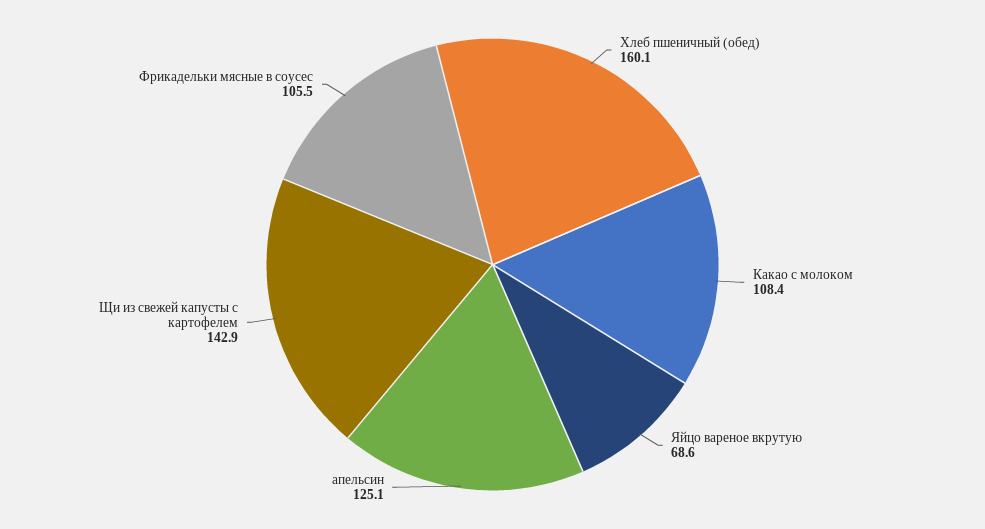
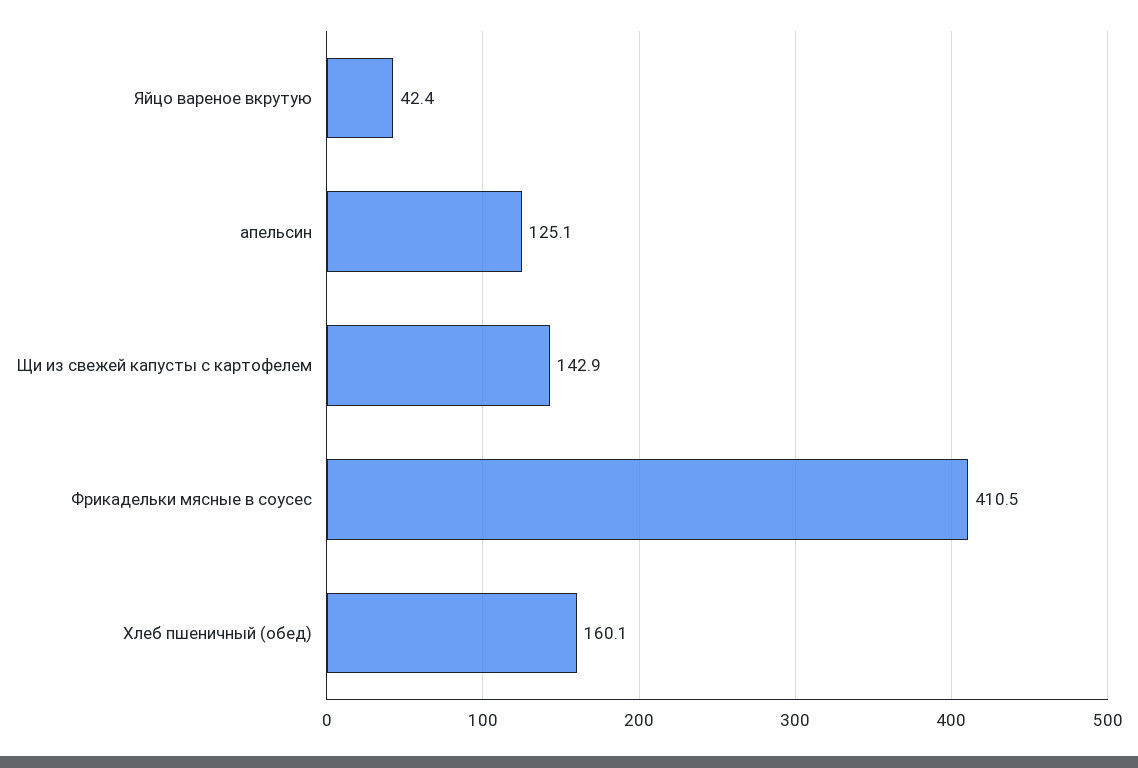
  {
    "Хлеб пшеничный (обед)": 160.1,
-   "Какао с молоком": 108.4,
-   "Яйцо вареное вкрутую": 68.6,
+   "Яйцо вареное вкрутую": 42.4,
    "апельсин": 125.1,
    "Щи из свежей капусты с картофелем": 142.9,
-   "Фрикадельки мясные в соусес": 105.5
+   "Фрикадельки мясные в соусес": 410.5
  }

